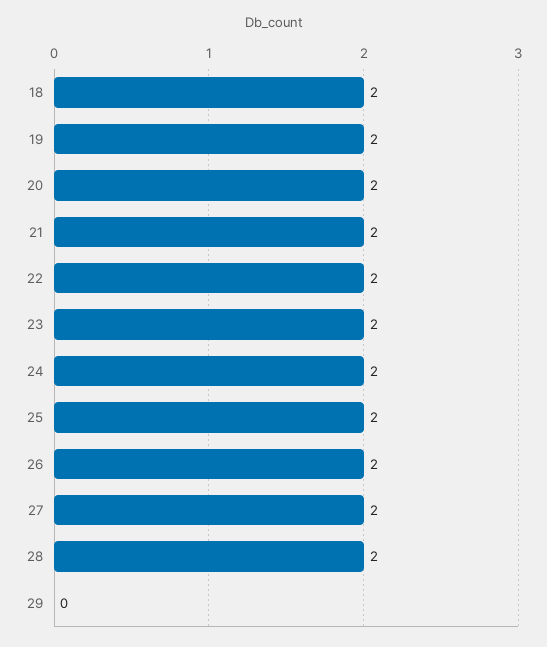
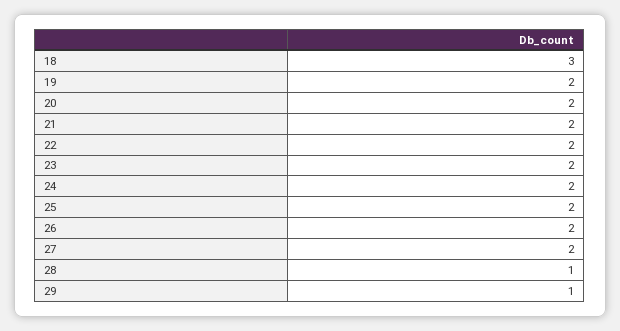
  {
-   "18": 2,
+   "18": 3,
    "19": 2,
    "20": 2,
    "21": 2,
    "22": 2,
    "23": 2,
    "24": 2,
    "25": 2,
    "26": 2,
    "27": 2,
-   "28": 2,
+   "28": 1,
-   "29": 0
+   "29": 1
  }

